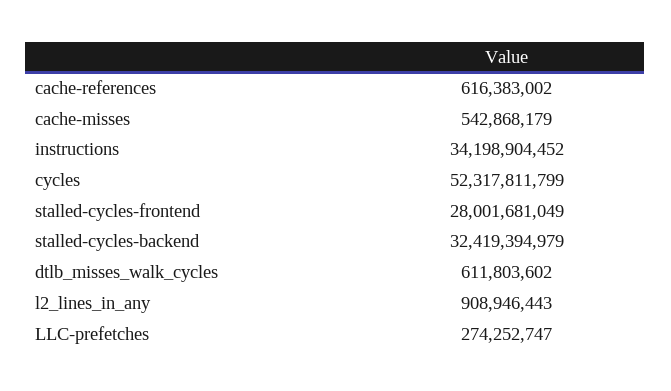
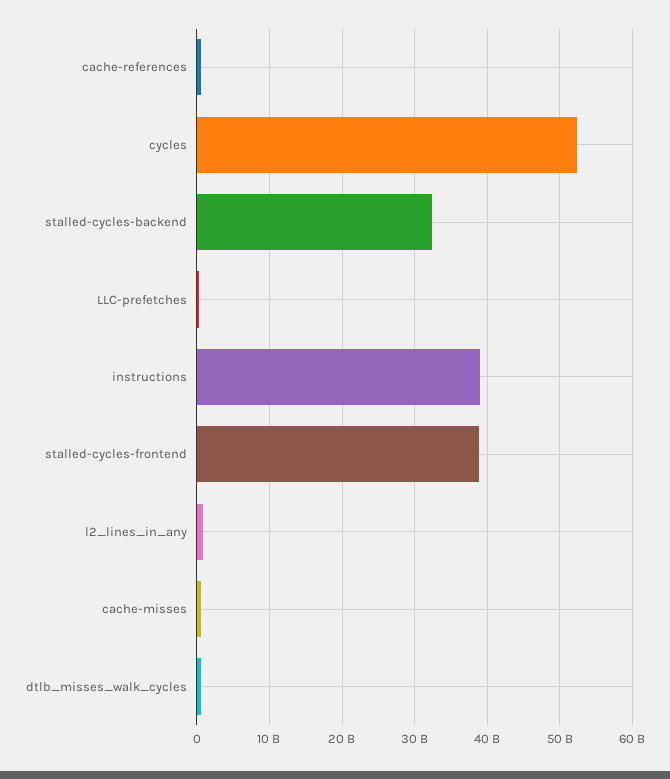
  {
    "cache-references": 616383002,
    "cache-misses": 542868179,
-   "instructions": 34198904452,
+   "instructions": 39000000000,
    "cycles": 52317811799,
-   "stalled-cycles-frontend": 28001681049,
+   "stalled-cycles-frontend": 39000000000,
    "stalled-cycles-backend": 32419394979,
    "dtlb_misses_walk_cycles": 611803602,
    "l2_lines_in_any": 908946443,
    "LLC-prefetches": 274252747
  }

